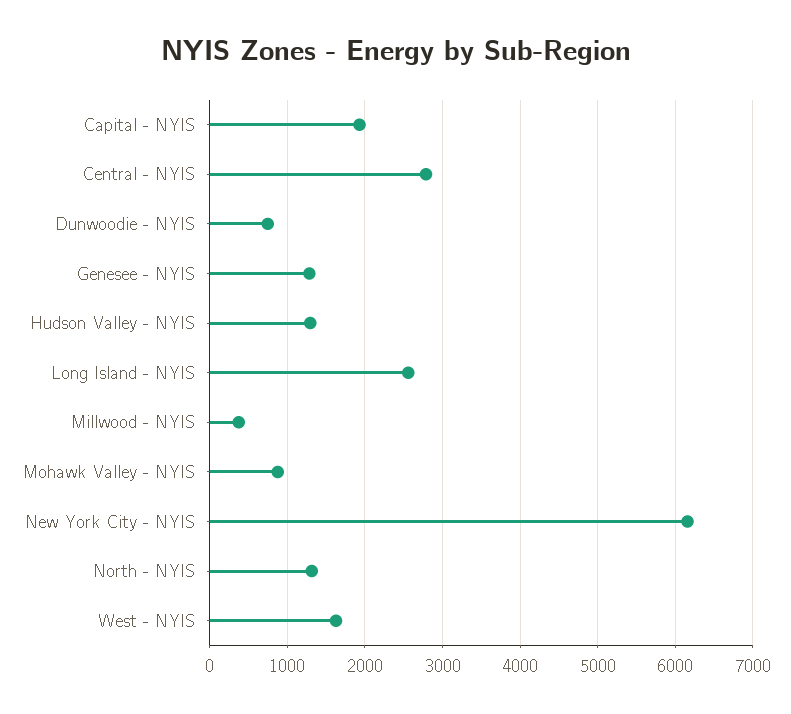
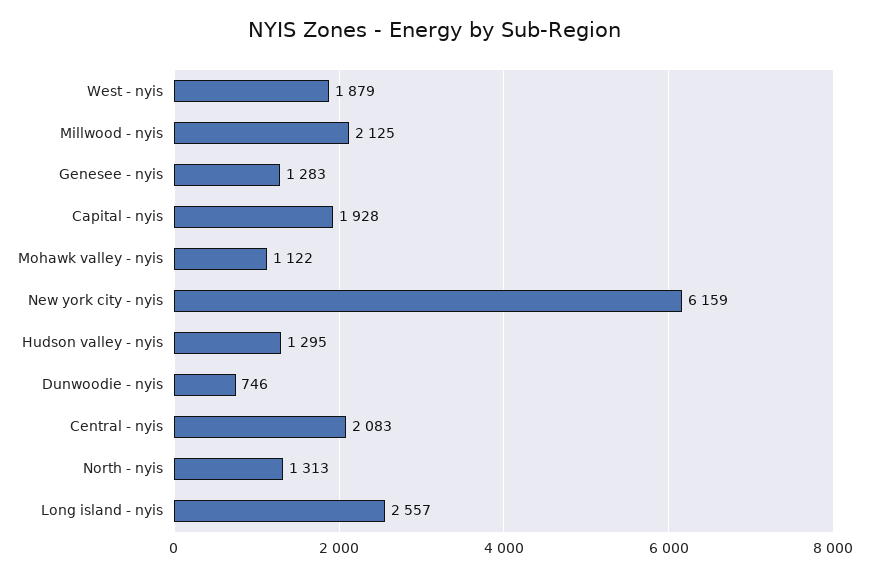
  {
    "Capital - NYIS": 1928,
-   "Central - NYIS": 2800,
+   "Central - NYIS": 2083,
    "Dunwoodie - NYIS": 746,
    "Genesee - NYIS": 1283,
    "Hudson Valley - NYIS": 1295,
    "Long Island - NYIS": 2557,
-   "Millwood - NYIS": 400,
+   "Millwood - NYIS": 2125,
-   "Mohawk Valley - NYIS": 900,
+   "Mohawk Valley - NYIS": 1122,
    "New York City - NYIS": 6159,
    "North - NYIS": 1313,
-   "West - NYIS": 1600
+   "West - NYIS": 1879
  }

